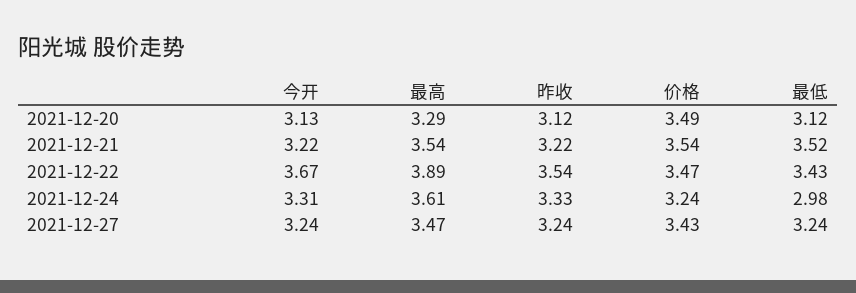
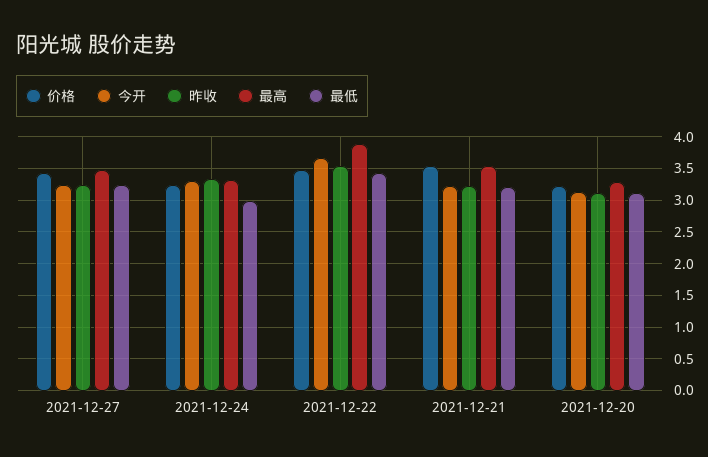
  {
    "今开": {
      "2021-12-20": 3.13,
      "2021-12-21": 3.22,
      "2021-12-22": 3.67,
      "2021-12-24": 3.31,
      "2021-12-27": 3.24
    },
    "最高": {
      "2021-12-20": 3.29,
      "2021-12-21": 3.54,
      "2021-12-22": 3.89,
-     "2021-12-24": 3.61,
+     "2021-12-24": 3.3,
      "2021-12-27": 3.47
    },
    "昨收": {
      "2021-12-20": 3.12,
      "2021-12-21": 3.22,
      "2021-12-22": 3.54,
      "2021-12-24": 3.33,
      "2021-12-27": 3.24
    },
    "价格": {
-     "2021-12-20": 3.49,
+     "2021-12-20": 3.2,
      "2021-12-21": 3.54,
      "2021-12-22": 3.47,
      "2021-12-24": 3.24,
      "2021-12-27": 3.43
    },
    "最低": {
      "2021-12-20": 3.12,
-     "2021-12-21": 3.52,
+     "2021-12-21": 3.2,
      "2021-12-22": 3.43,
      "2021-12-24": 2.98,
      "2021-12-27": 3.24
    }
  }

